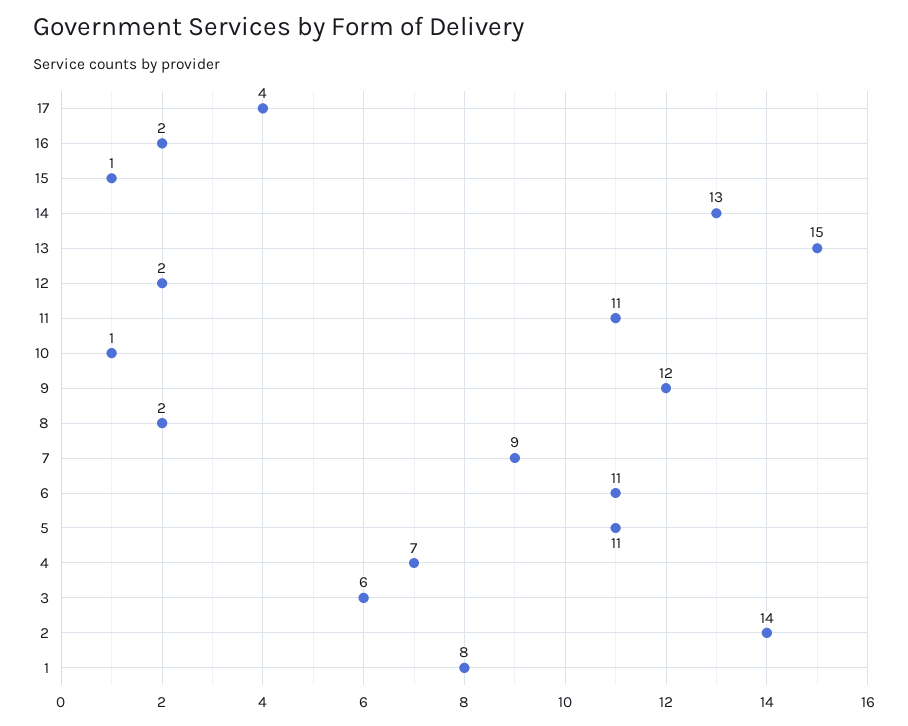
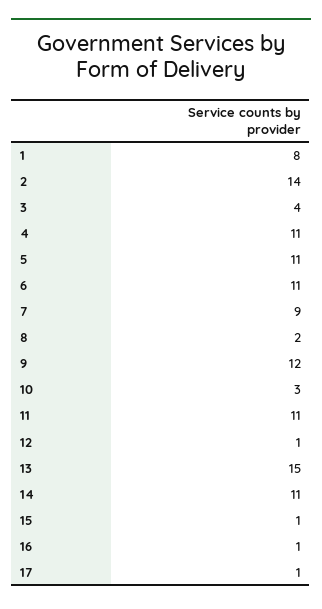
  {
-   "17": 4,
+   "17": 1,
-   "16": 2,
+   "16": 1,
    "15": 1,
-   "14": 13,
+   "14": 11,
    "13": 15,
-   "12": 2,
+   "12": 1,
    "11": 11,
-   "10": 1,
+   "10": 3,
    "9": 12,
    "8": 2,
    "7": 9,
    "6": 11,
    "5": 11,
-   "4": 7,
+   "4": 11,
-   "3": 6,
+   "3": 4,
    "2": 14,
    "1": 8
  }

